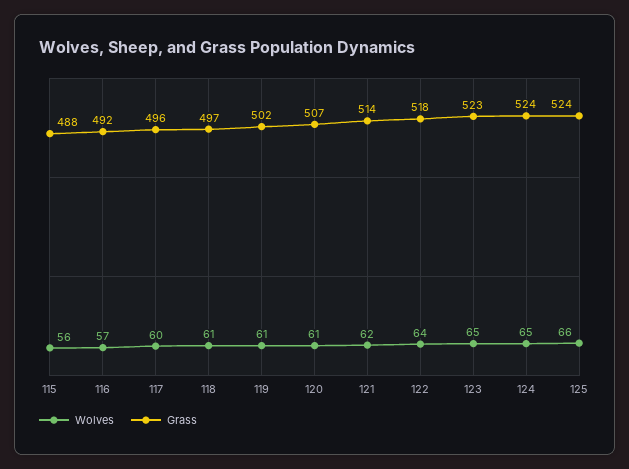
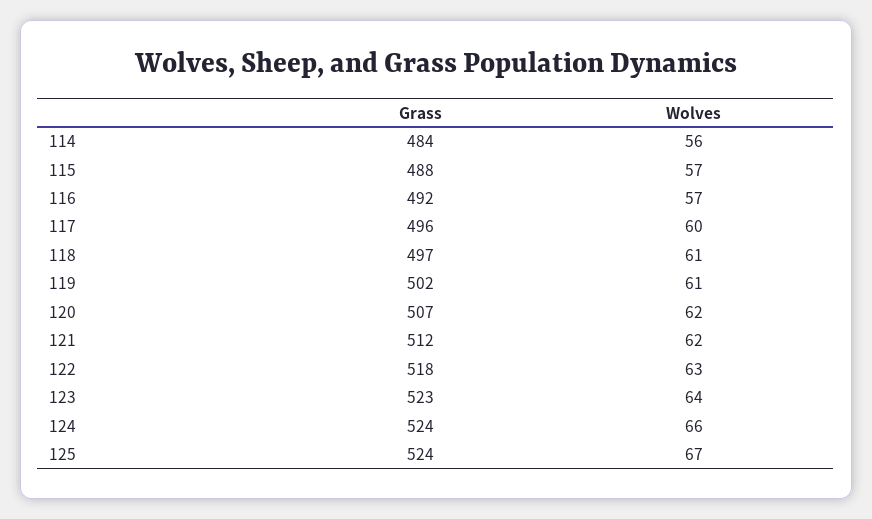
  {
    "Wolves": {
-     "115": 56,
+     "115": 57,
      "116": 57,
      "117": 60,
      "118": 61,
      "119": 61,
-     "120": 61,
+     "120": 62,
      "121": 62,
-     "122": 64,
+     "122": 63,
-     "123": 65,
+     "123": 64,
-     "124": 65,
+     "124": 66,
-     "125": 66
+     "125": 67,
+     "114": 56
    },
    "Grass": {
      "115": 488,
      "116": 492,
      "117": 496,
      "118": 497,
      "119": 502,
      "120": 507,
-     "121": 514,
+     "121": 512,
      "122": 518,
      "123": 523,
      "124": 524,
-     "125": 524
+     "125": 524,
+     "114": 484
    }
  }

